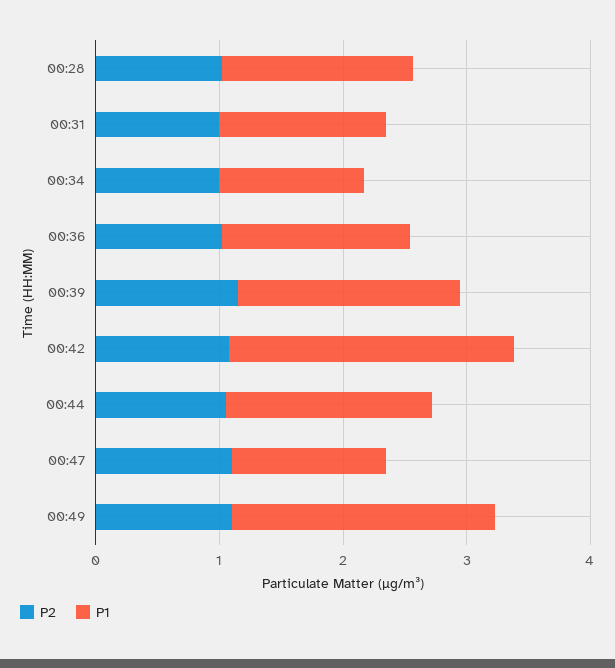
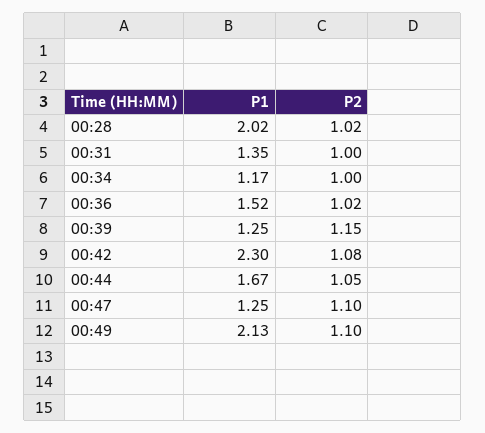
  {
    "P2": {
      "00:28": 1.02,
      "00:31": 1,
      "00:34": 1,
      "00:36": 1.02,
      "00:39": 1.15,
      "00:42": 1.08,
      "00:44": 1.05,
      "00:47": 1.1,
      "00:49": 1.1
    },
    "P1": {
-     "00:28": 1.6,
+     "00:28": 2.02,
      "00:31": 1.35,
      "00:34": 1.17,
      "00:36": 1.52,
-     "00:39": 1.8,
+     "00:39": 1.25,
      "00:42": 2.3,
      "00:44": 1.67,
      "00:47": 1.25,
      "00:49": 2.13
    }
  }

